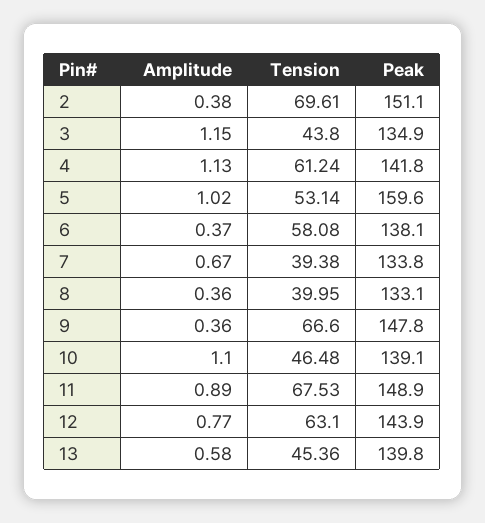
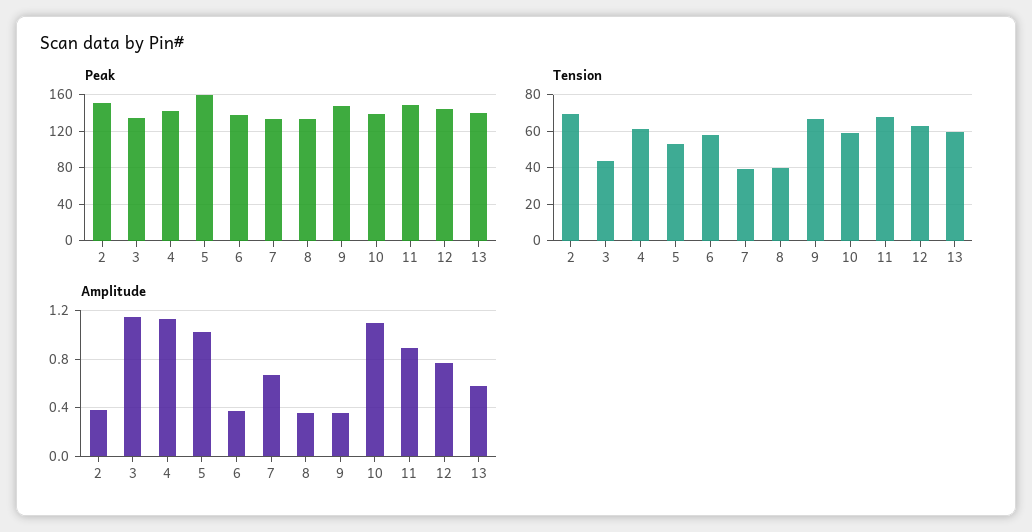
  {
    "Amplitude": {
      "2": 0.38,
      "3": 1.15,
      "4": 1.13,
      "5": 1.02,
      "6": 0.37,
      "7": 0.67,
      "8": 0.36,
      "9": 0.36,
      "10": 1.1,
      "11": 0.89,
      "12": 0.77,
      "13": 0.58
    },
    "Tension": {
      "2": 69.61,
      "3": 43.8,
      "4": 61.24,
      "5": 53.14,
      "6": 58.08,
      "7": 39.38,
      "8": 39.95,
      "9": 66.6,
-     "10": 46.48,
+     "10": 60,
      "11": 67.53,
      "12": 63.1,
-     "13": 45.36
+     "13": 60
    },
    "Peak": {
      "2": 151.1,
      "3": 134.9,
      "4": 141.8,
      "5": 159.6,
      "6": 138.1,
      "7": 133.8,
      "8": 133.1,
      "9": 147.8,
      "10": 139.1,
      "11": 148.9,
      "12": 143.9,
      "13": 139.8
    }
  }

